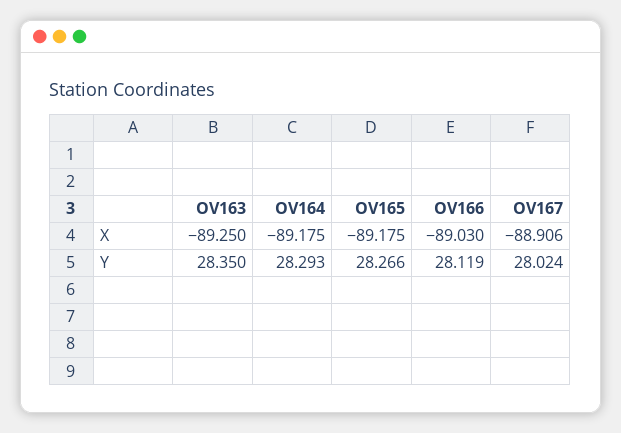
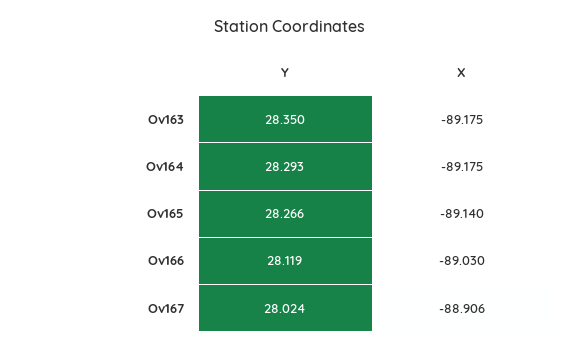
  {
    "OV163": {
-     "X": -89.25,
+     "X": -89.175,
      "Y": 28.35
    },
    "OV164": {
      "X": -89.175,
      "Y": 28.293
    },
    "OV165": {
-     "X": -89.175,
+     "X": -89.14,
      "Y": 28.266
    },
    "OV166": {
      "X": -89.03,
      "Y": 28.119
    },
    "OV167": {
      "X": -88.906,
      "Y": 28.024
    }
  }

